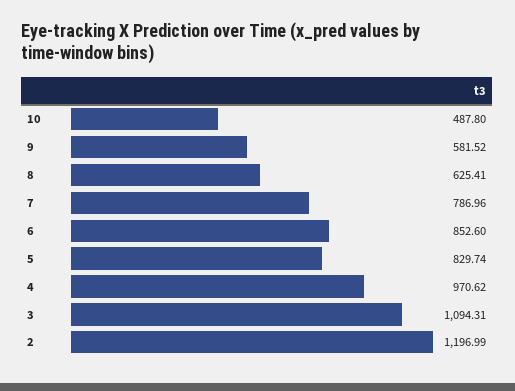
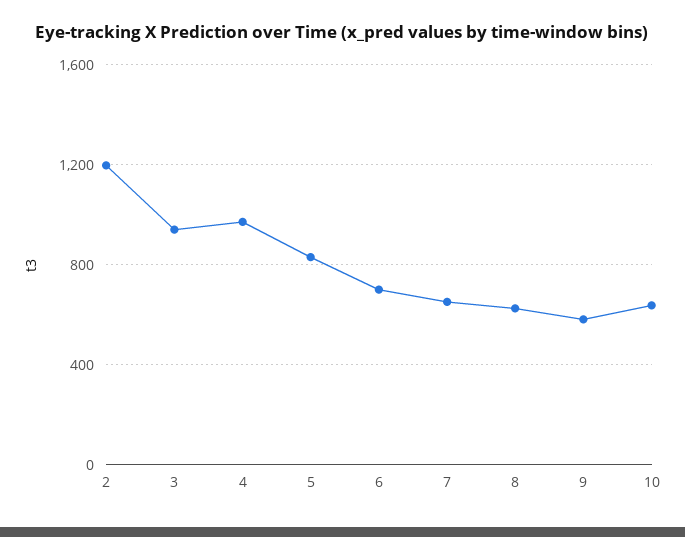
  {
-   "10": 487.8,
+   "10": 650,
    "9": 581.52,
    "8": 625.41,
-   "7": 786.96,
+   "7": 650,
-   "6": 852.6,
+   "6": 700,
    "5": 829.74,
    "4": 970.62,
-   "3": 1094.31,
+   "3": 950,
    "2": 1196.99
  }

